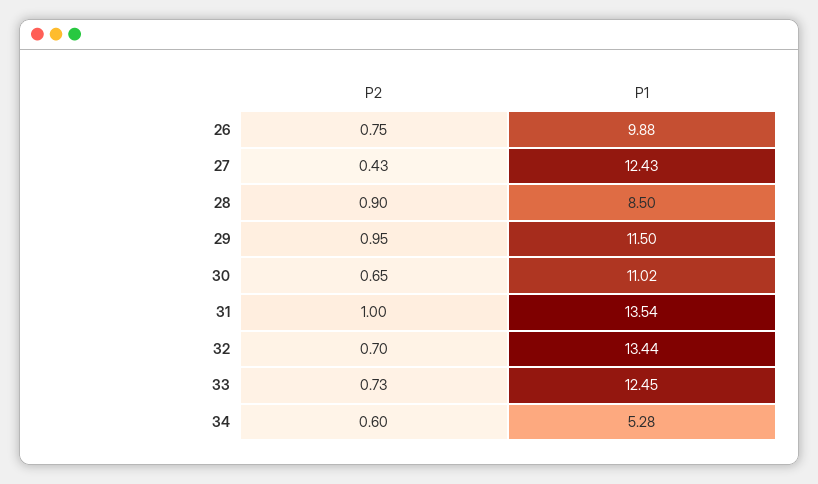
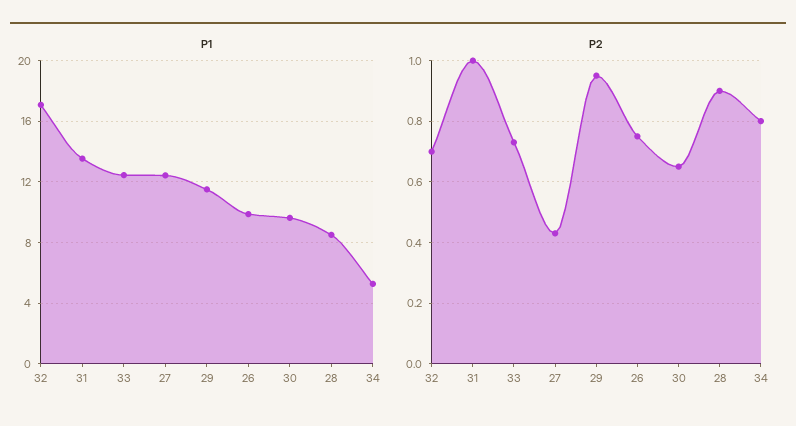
  {
    "P2": {
      "26": 0.75,
      "27": 0.43,
      "28": 0.9,
      "29": 0.95,
      "30": 0.65,
      "31": 1,
      "32": 0.7,
      "33": 0.73,
-     "34": 0.6
+     "34": 0.8
    },
    "P1": {
      "26": 9.88,
      "27": 12.43,
      "28": 8.5,
      "29": 11.5,
-     "30": 11.02,
+     "30": 9.5,
      "31": 13.54,
-     "32": 13.44,
+     "32": 17,
      "33": 12.45,
      "34": 5.28
    }
  }

